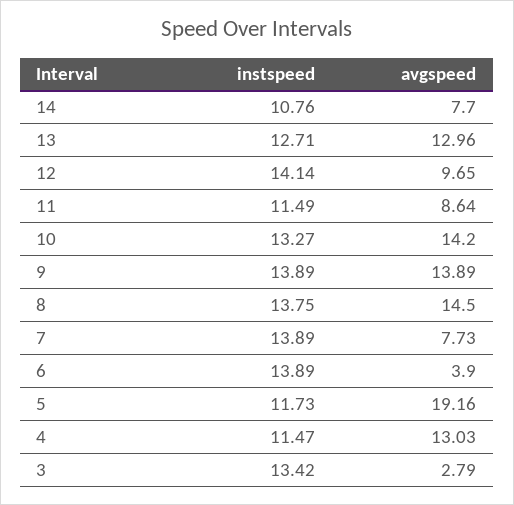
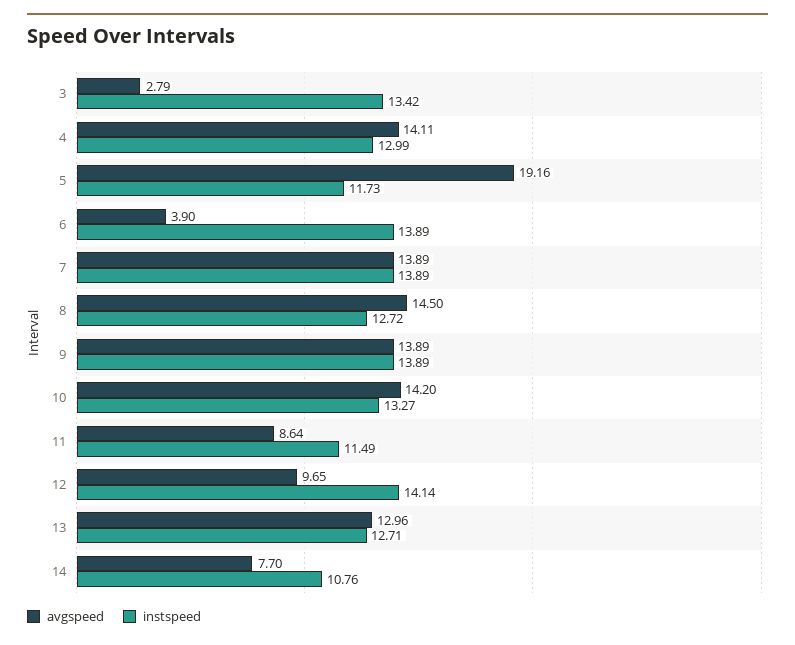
  {
    "instspeed": {
      "14": 10.76,
      "13": 12.71,
      "12": 14.14,
      "11": 11.49,
      "10": 13.27,
      "9": 13.89,
-     "8": 13.75,
+     "8": 12.72,
      "7": 13.89,
      "6": 13.89,
      "5": 11.73,
-     "4": 11.47,
+     "4": 12.99,
      "3": 13.42
    },
    "avgspeed": {
      "14": 7.7,
      "13": 12.96,
      "12": 9.65,
      "11": 8.64,
      "10": 14.2,
      "9": 13.89,
      "8": 14.5,
-     "7": 7.73,
+     "7": 13.89,
      "6": 3.9,
      "5": 19.16,
-     "4": 13.03,
+     "4": 14.11,
      "3": 2.79
    }
  }

